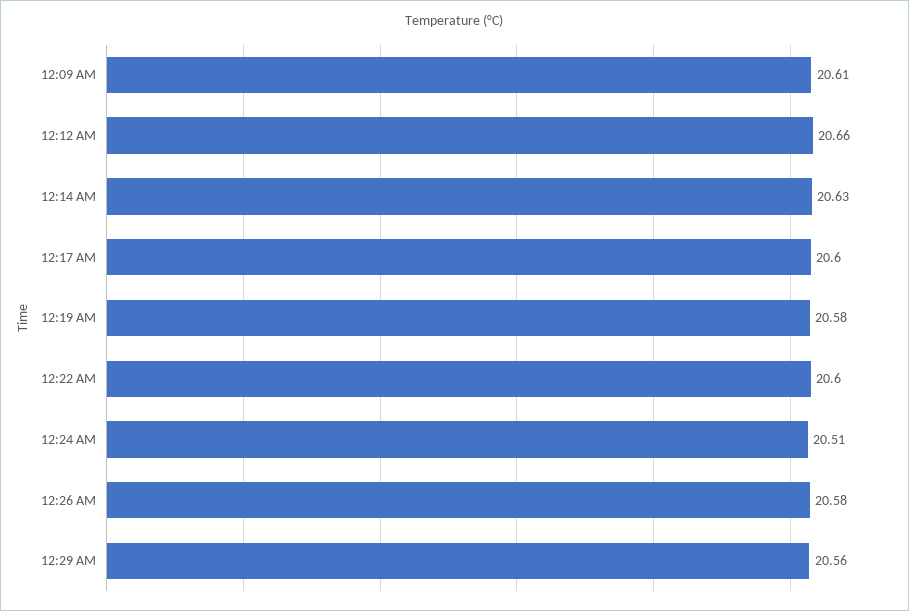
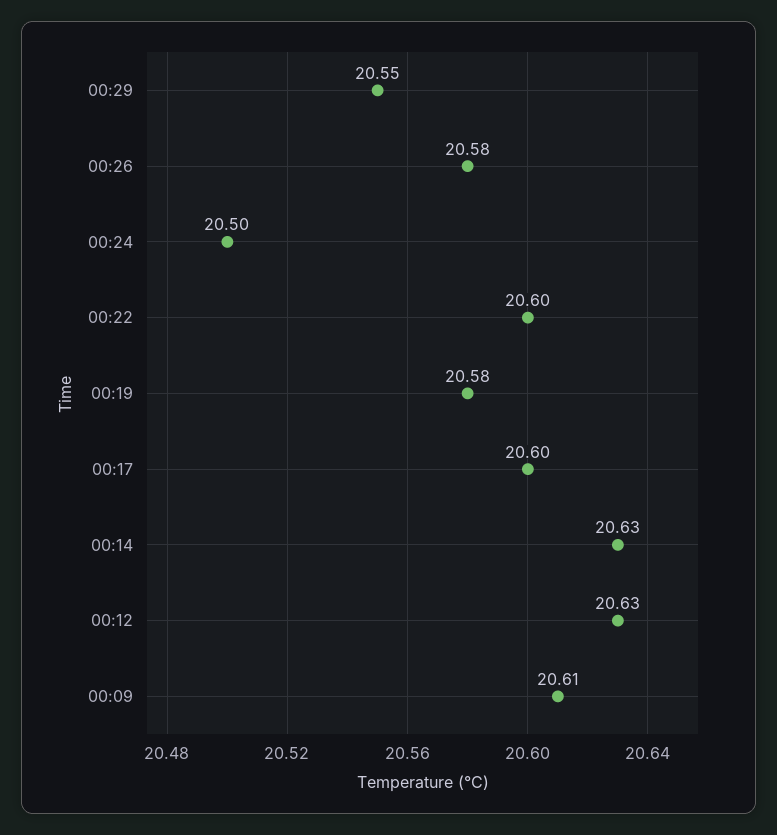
  {
    "12:09 AM": 20.61,
-   "12:12 AM": 20.66,
+   "12:12 AM": 20.63,
    "12:14 AM": 20.63,
    "12:17 AM": 20.6,
    "12:19 AM": 20.58,
    "12:22 AM": 20.6,
-   "12:24 AM": 20.51,
+   "12:24 AM": 20.5,
    "12:26 AM": 20.58,
-   "12:29 AM": 20.56
+   "12:29 AM": 20.55
  }

